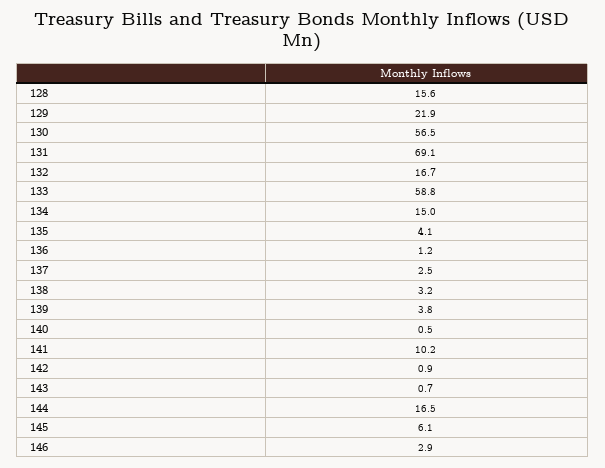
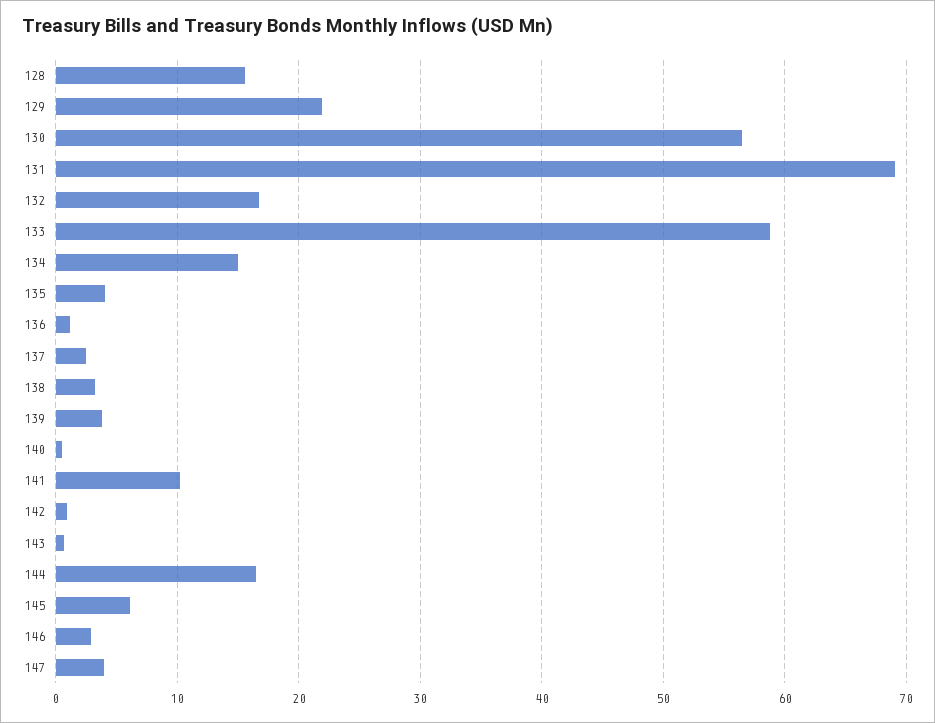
  {
    "128": 15.6,
    "129": 21.9,
    "130": 56.5,
    "131": 69.1,
    "132": 16.7,
    "133": 58.8,
    "134": 15,
    "135": 4.1,
    "136": 1.2,
    "137": 2.5,
    "138": 3.2,
    "139": 3.8,
    "140": 0.5,
    "141": 10.2,
    "142": 0.9,
    "143": 0.7,
    "144": 16.5,
    "145": 6.1,
-   "146": 2.9
+   "146": 2.9,
+   "147": 4
  }

